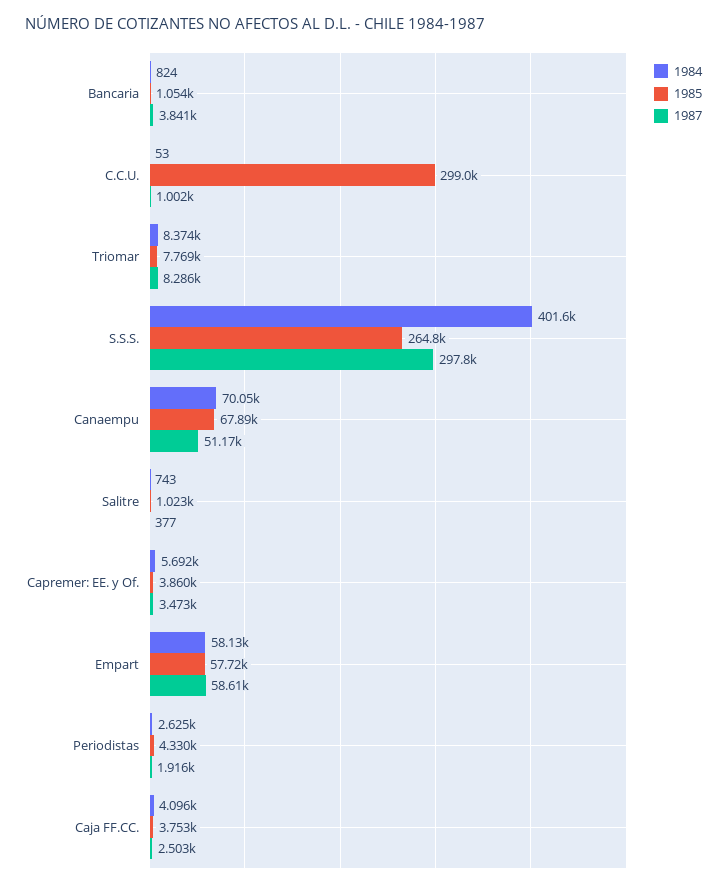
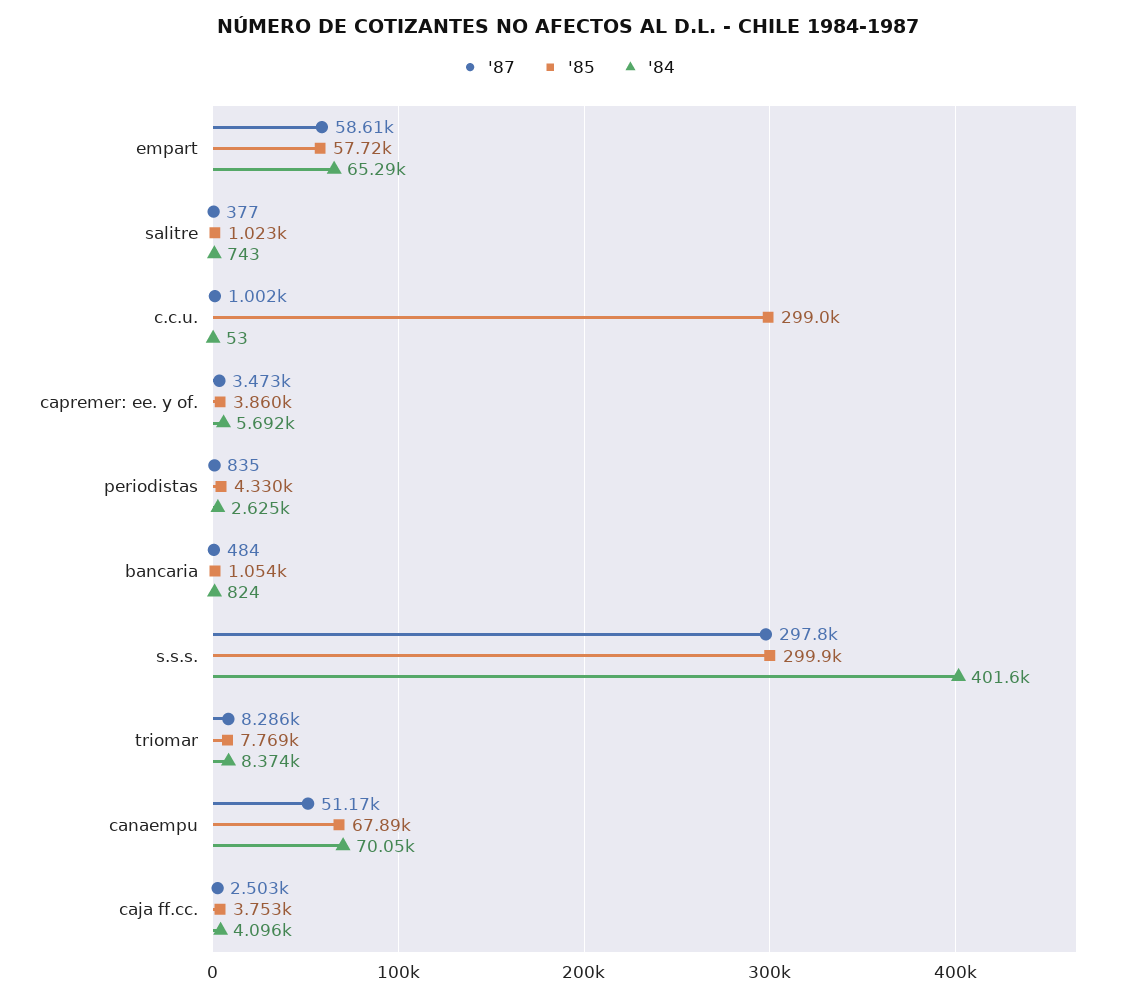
  {
    "1984": {
      "Bancaria": 824,
      "C.C.U.": 53,
      "Triomar": 8374,
      "S.S.S.": 401600,
      "Canaempu": 70050,
      "Salitre": 743,
      "Capremer: EE. y Of.": 5692,
-     "Empart": 58130,
+     "Empart": 65290,
      "Periodistas": 2625,
      "Caja FF.CC.": 4096
    },
    "1985": {
      "Bancaria": 1054,
      "C.C.U.": 299000,
      "Triomar": 7769,
-     "S.S.S.": 264800,
+     "S.S.S.": 299900,
      "Canaempu": 67890,
      "Salitre": 1023,
      "Capremer: EE. y Of.": 3860,
      "Empart": 57720,
      "Periodistas": 4330,
      "Caja FF.CC.": 3753
    },
    "1987": {
-     "Bancaria": 3841,
+     "Bancaria": 484,
      "C.C.U.": 1002,
      "Triomar": 8286,
      "S.S.S.": 297800,
      "Canaempu": 51170,
      "Salitre": 377,
      "Capremer: EE. y Of.": 3473,
      "Empart": 58610,
-     "Periodistas": 1916,
+     "Periodistas": 835,
      "Caja FF.CC.": 2503
    }
  }

